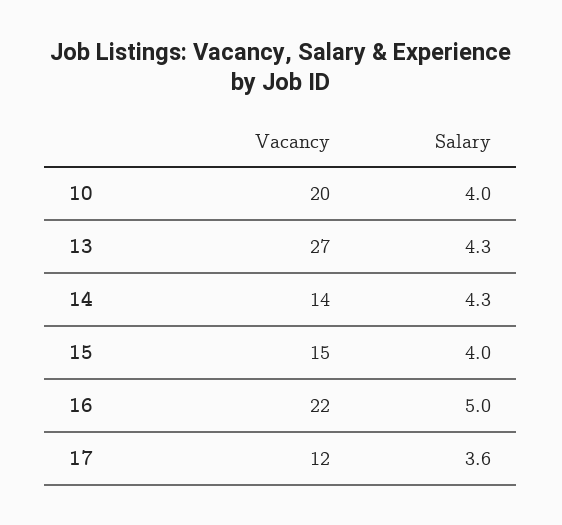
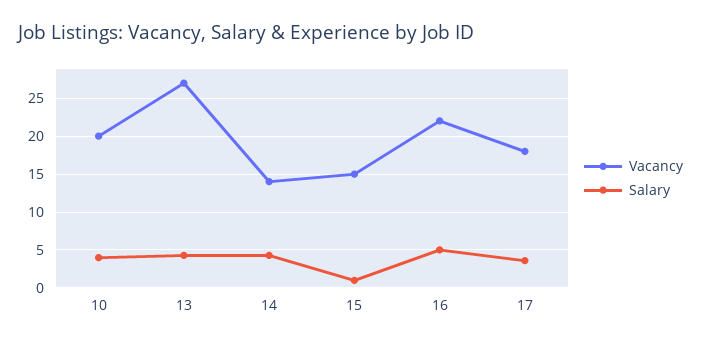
  {
    "Vacancy": {
      "10": 20,
      "13": 27,
      "14": 14,
      "15": 15,
      "16": 22,
-     "17": 12
+     "17": 18
    },
    "Salary": {
      "10": 4,
      "13": 4.3,
      "14": 4.3,
-     "15": 4,
+     "15": 1,
      "16": 5,
      "17": 3.6
    }
  }

